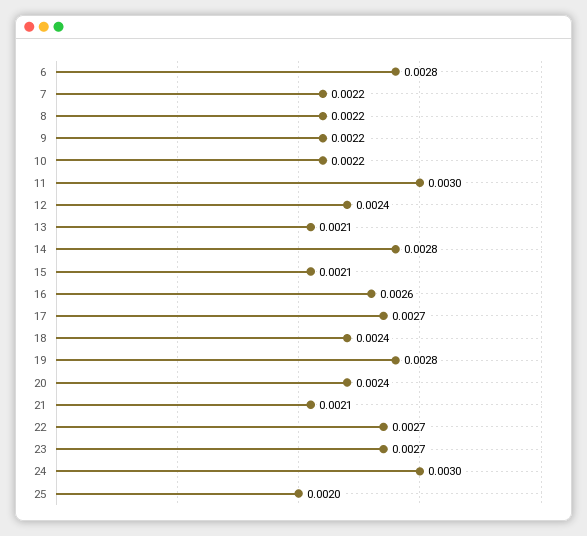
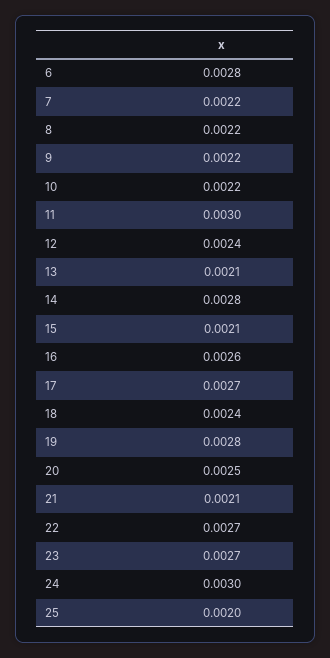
  {
    "6": 0.0028,
    "7": 0.0022,
    "8": 0.0022,
    "9": 0.0022,
    "10": 0.0022,
    "11": 0.003,
    "12": 0.0024,
    "13": 0.0021,
    "14": 0.0028,
    "15": 0.0021,
    "16": 0.0026,
    "17": 0.0027,
    "18": 0.0024,
    "19": 0.0028,
-   "20": 0.0024,
+   "20": 0.0025,
    "21": 0.0021,
    "22": 0.0027,
    "23": 0.0027,
    "24": 0.003,
    "25": 0.002
  }

